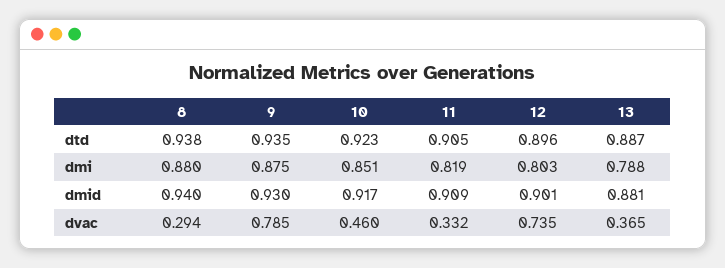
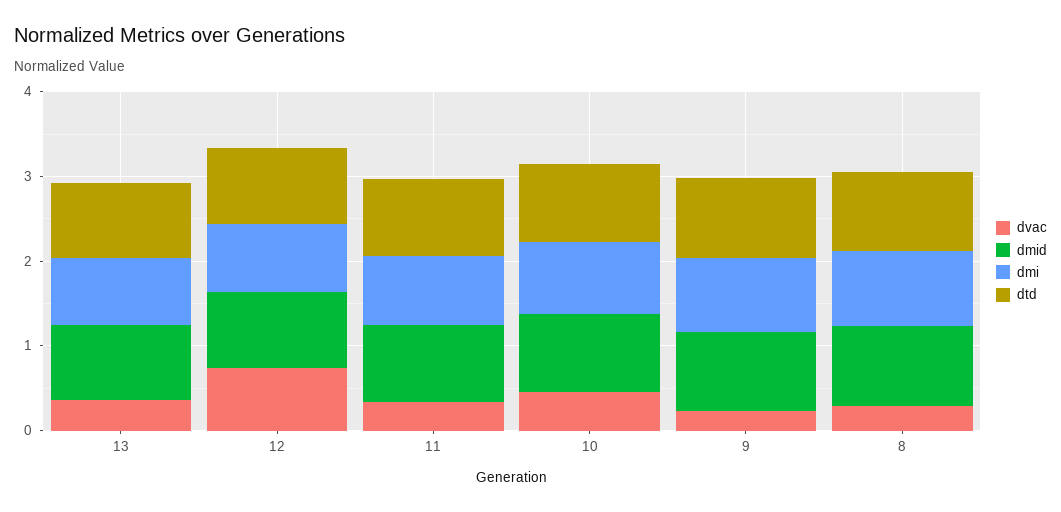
  {
    "dtd": {
      "8": 0.938,
      "9": 0.935,
      "10": 0.923,
      "11": 0.905,
      "12": 0.896,
      "13": 0.887
    },
    "dmi": {
      "8": 0.88,
      "9": 0.875,
      "10": 0.851,
      "11": 0.819,
      "12": 0.803,
      "13": 0.788
    },
    "dmid": {
      "8": 0.94,
      "9": 0.93,
      "10": 0.917,
      "11": 0.909,
      "12": 0.901,
      "13": 0.881
    },
    "dvac": {
      "8": 0.294,
-     "9": 0.785,
+     "9": 0.2,
      "10": 0.46,
      "11": 0.332,
      "12": 0.735,
      "13": 0.365
    }
  }

